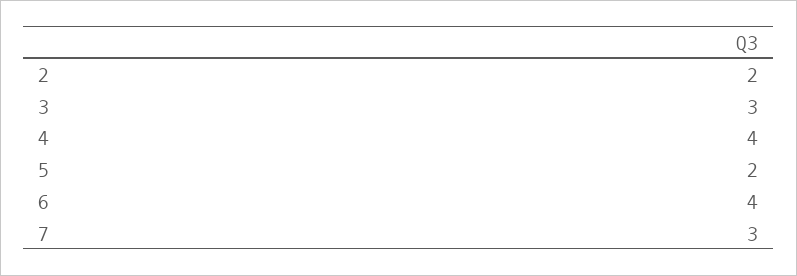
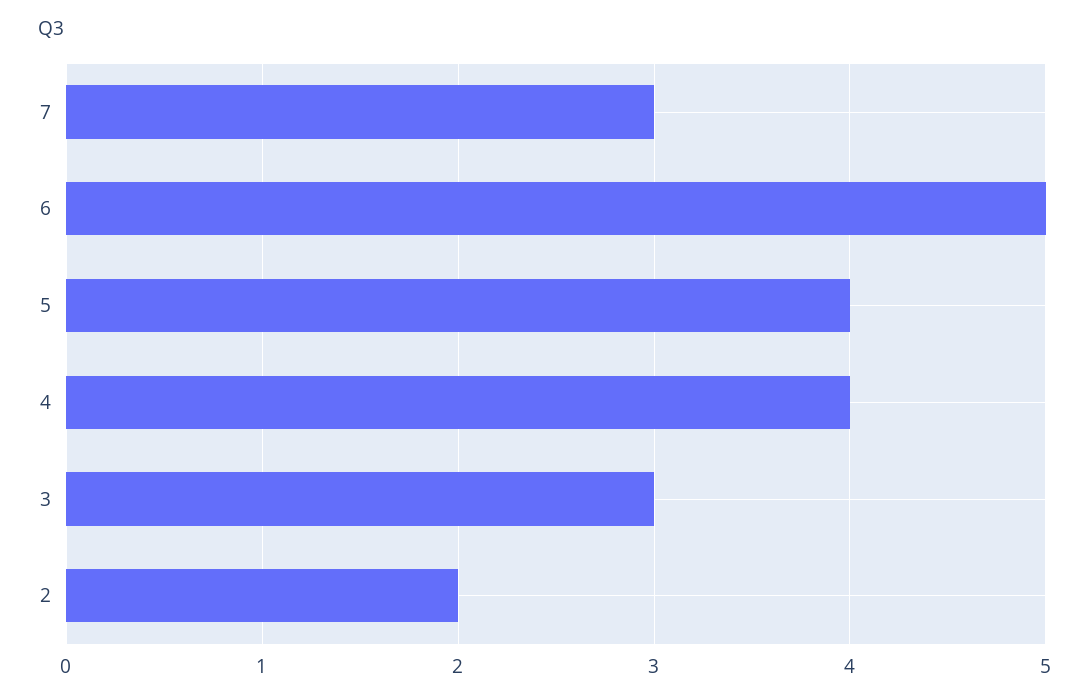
  {
    "2": 2,
    "3": 3,
    "4": 4,
-   "5": 2,
+   "5": 4,
-   "6": 4,
+   "6": 5,
    "7": 3
  }

